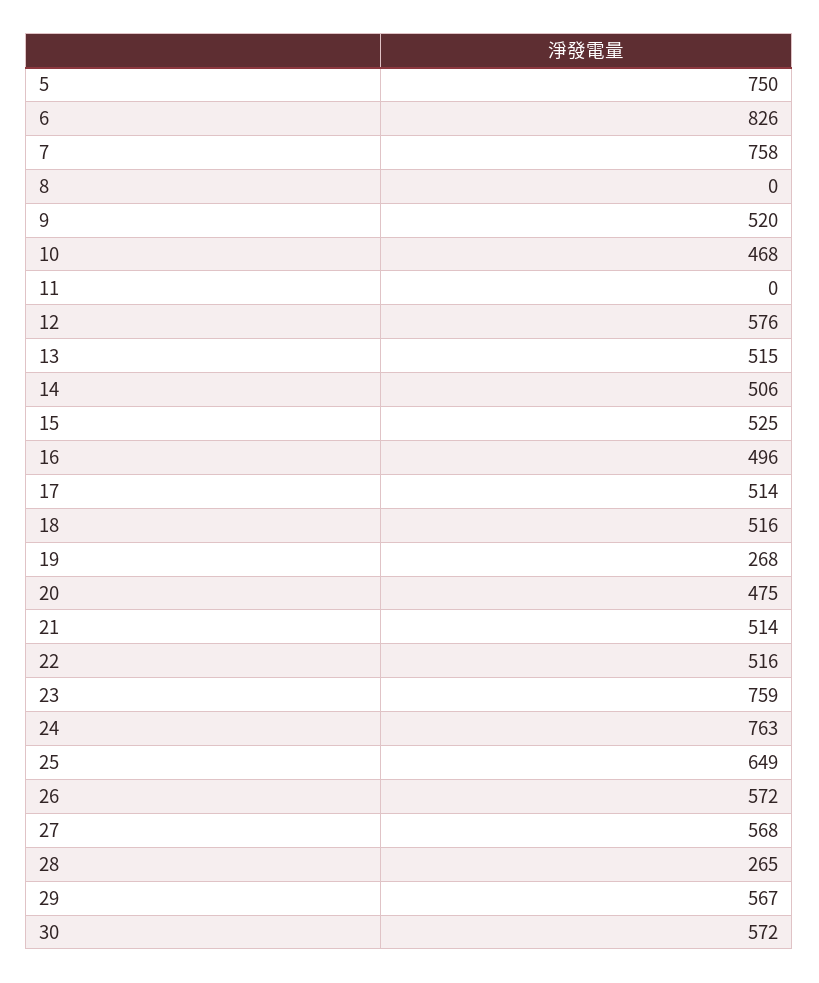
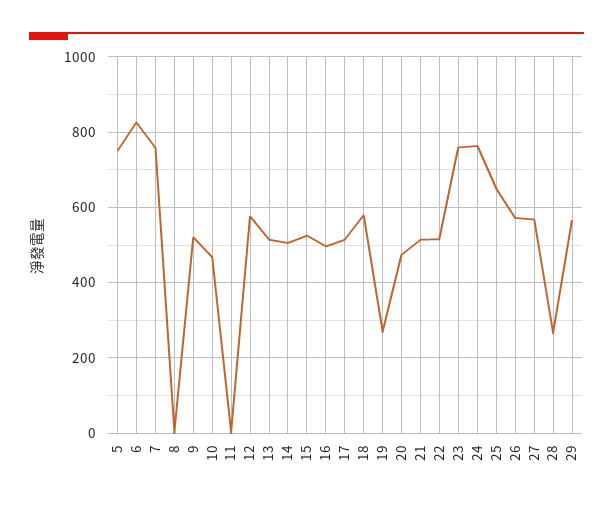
  {
    "5": 750,
    "6": 826,
    "7": 758,
    "8": 0,
    "9": 520,
    "10": 468,
    "11": 0,
    "12": 576,
    "13": 515,
    "14": 506,
    "15": 525,
    "16": 496,
    "17": 514,
-   "18": 516,
+   "18": 580,
    "19": 268,
    "20": 475,
    "21": 514,
    "22": 516,
    "23": 759,
    "24": 763,
    "25": 649,
    "26": 572,
    "27": 568,
    "28": 265,
-   "29": 567,
+   "29": 567
-   "30": 572
  }

